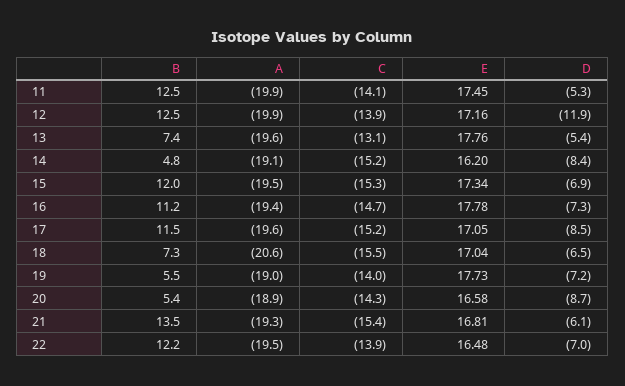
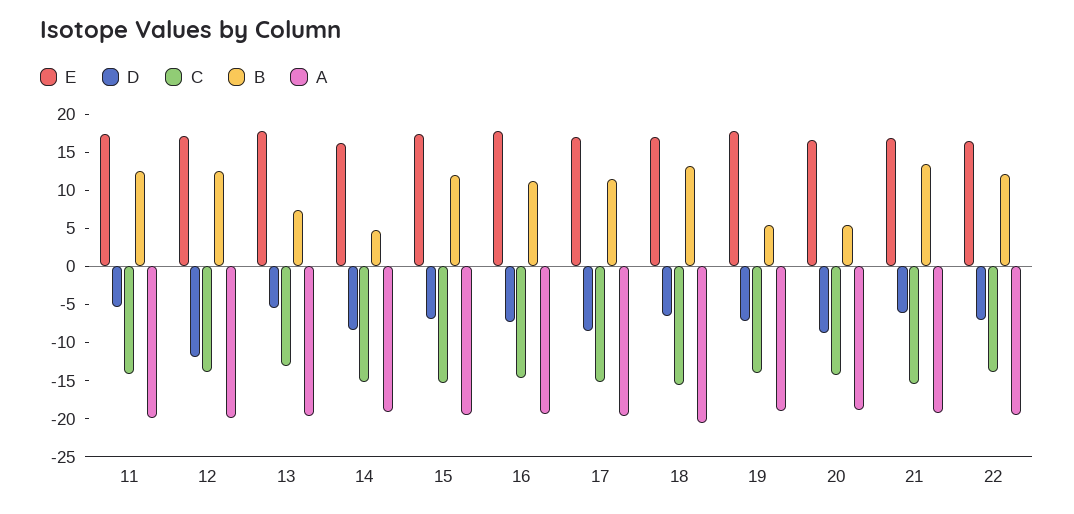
  {
    "B": {
      "11": 12.5,
      "12": 12.5,
      "13": 7.4,
      "14": 4.8,
      "15": 12,
      "16": 11.2,
      "17": 11.5,
-     "18": 7.3,
+     "18": 12.5,
      "19": 5.5,
      "20": 5.4,
      "21": 13.5,
      "22": 12.2
    },
    "A": {
      "11": -19.9,
      "12": -19.9,
      "13": -19.6,
      "14": -19.1,
      "15": -19.5,
      "16": -19.4,
      "17": -19.6,
      "18": -20.6,
      "19": -19,
      "20": -18.9,
      "21": -19.3,
      "22": -19.5
    },
    "C": {
      "11": -14.1,
      "12": -13.9,
      "13": -13.1,
      "14": -15.2,
      "15": -15.3,
      "16": -14.7,
      "17": -15.2,
      "18": -15.5,
      "19": -14,
      "20": -14.3,
      "21": -15.4,
      "22": -13.9
    },
    "E": {
      "11": 17.45,
      "12": 17.16,
      "13": 17.76,
      "14": 16.2,
      "15": 17.34,
      "16": 17.78,
      "17": 17.05,
      "18": 17.04,
      "19": 17.73,
      "20": 16.58,
      "21": 16.81,
      "22": 16.48
    },
    "D": {
      "11": -5.3,
      "12": -11.9,
      "13": -5.4,
      "14": -8.4,
      "15": -6.9,
      "16": -7.3,
      "17": -8.5,
      "18": -6.5,
      "19": -7.2,
      "20": -8.7,
      "21": -6.1,
      "22": -7
    }
  }

